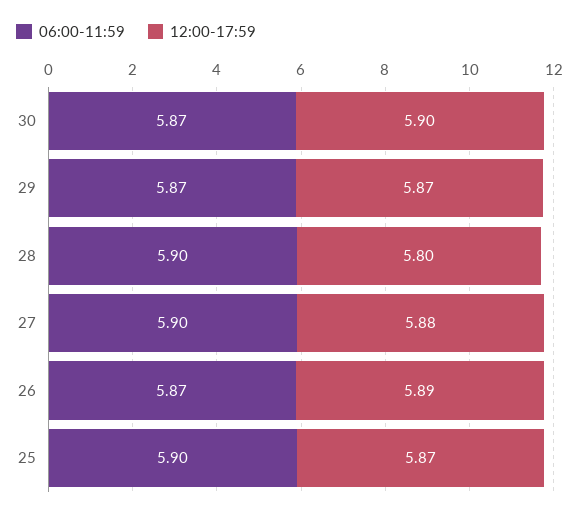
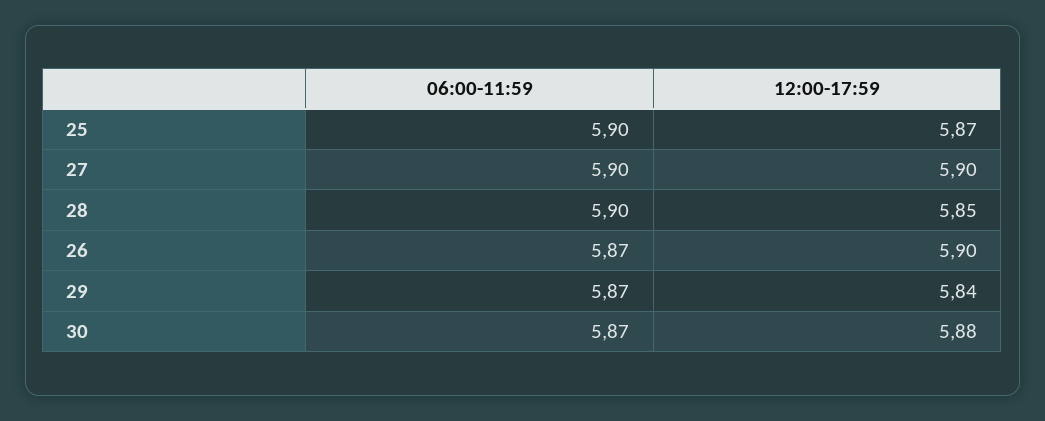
  {
    "06:00-11:59": {
      "30": 5.87,
      "29": 5.87,
      "28": 5.9,
      "27": 5.9,
      "26": 5.87,
      "25": 5.9
    },
    "12:00-17:59": {
-     "30": 5.9,
+     "30": 5.88,
-     "29": 5.87,
+     "29": 5.84,
-     "28": 5.8,
+     "28": 5.85,
-     "27": 5.88,
+     "27": 5.9,
-     "26": 5.89,
+     "26": 5.9,
      "25": 5.87
    }
  }

